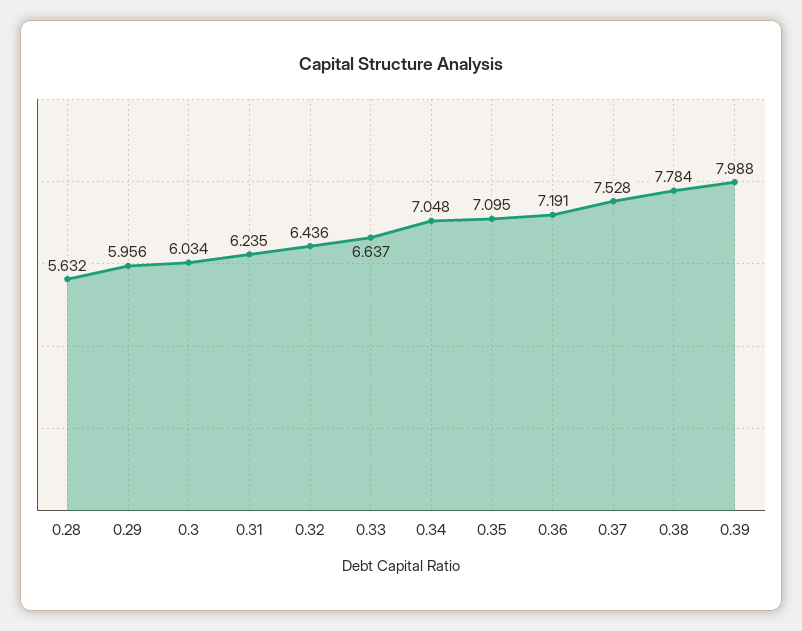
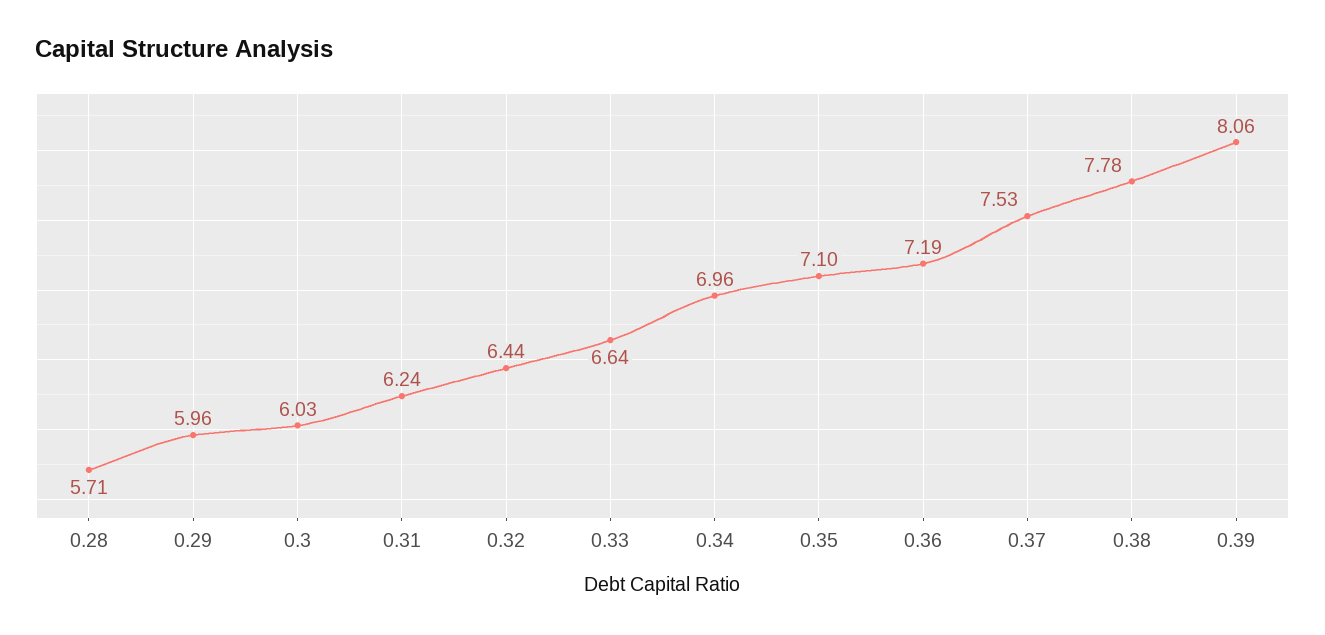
  {
-   "0.28": 5.632,
+   "0.28": 5.71,
    "0.29": 5.956,
    "0.3": 6.034,
    "0.31": 6.235,
    "0.32": 6.436,
    "0.33": 6.637,
-   "0.34": 7.048,
+   "0.34": 6.96,
    "0.35": 7.095,
    "0.36": 7.191,
    "0.37": 7.528,
    "0.38": 7.784,
-   "0.39": 7.988
+   "0.39": 8.06
  }

